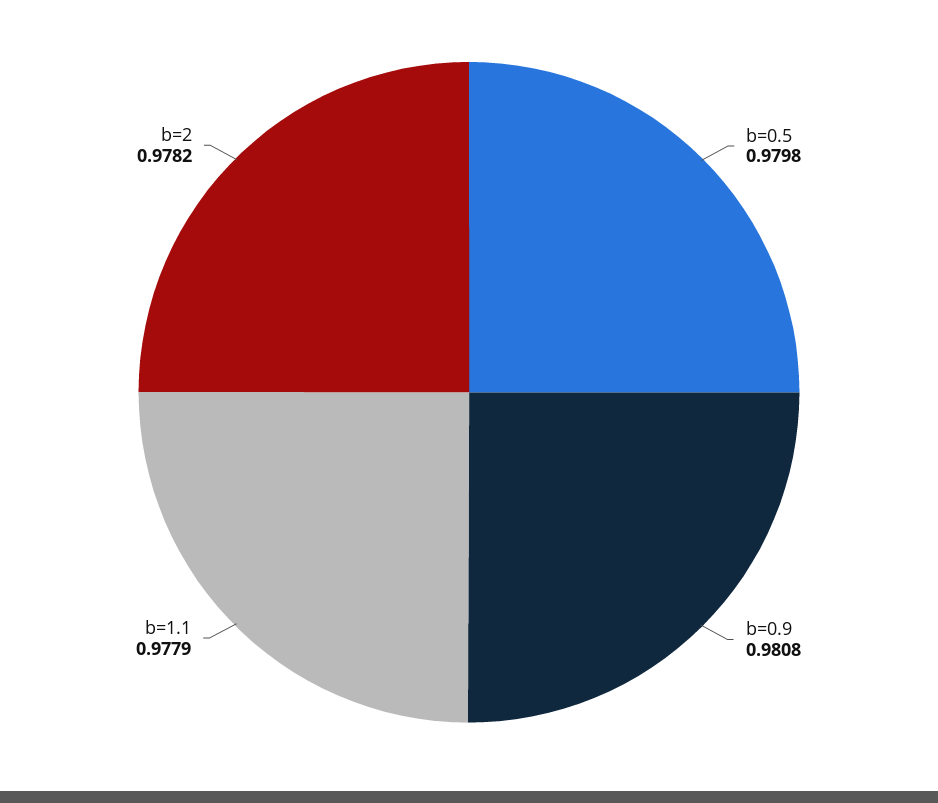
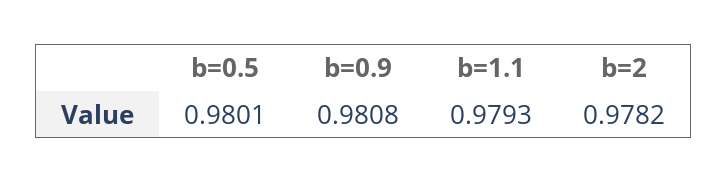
  {
-   "b=0.5": 0.9798,
+   "b=0.5": 0.9801,
    "b=0.9": 0.9808,
-   "b=1.1": 0.9779,
+   "b=1.1": 0.9793,
    "b=2": 0.9782
  }

